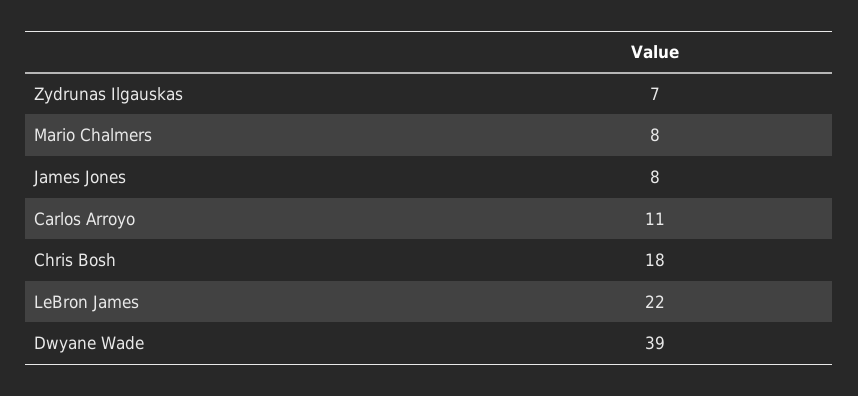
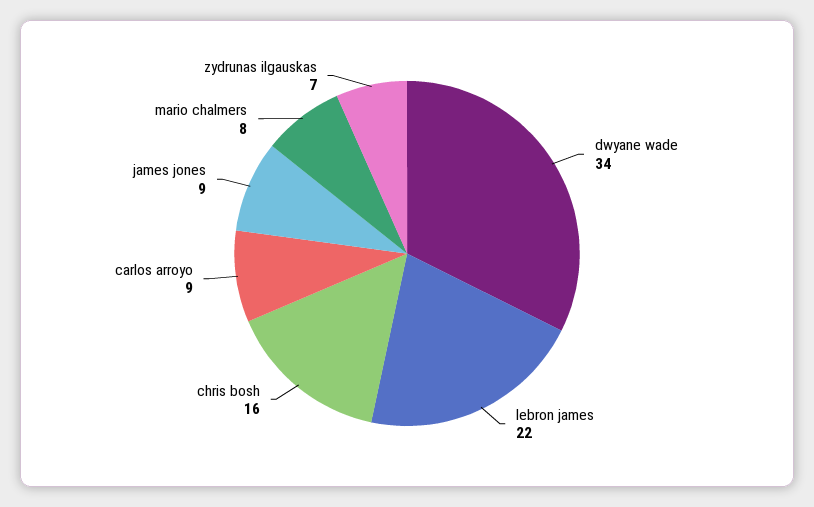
  {
    "Zydrunas Ilgauskas": 7,
    "Mario Chalmers": 8,
-   "James Jones": 8,
+   "James Jones": 9,
-   "Carlos Arroyo": 11,
+   "Carlos Arroyo": 9,
-   "Chris Bosh": 18,
+   "Chris Bosh": 16,
    "LeBron James": 22,
-   "Dwyane Wade": 39
+   "Dwyane Wade": 34
  }

